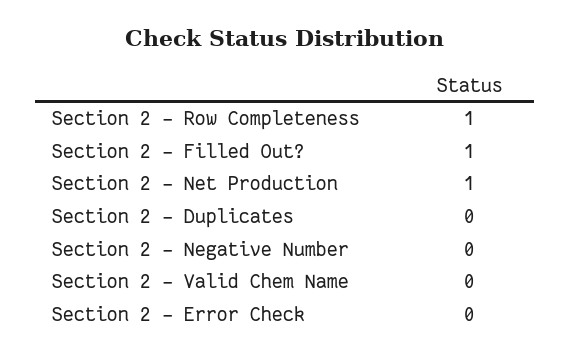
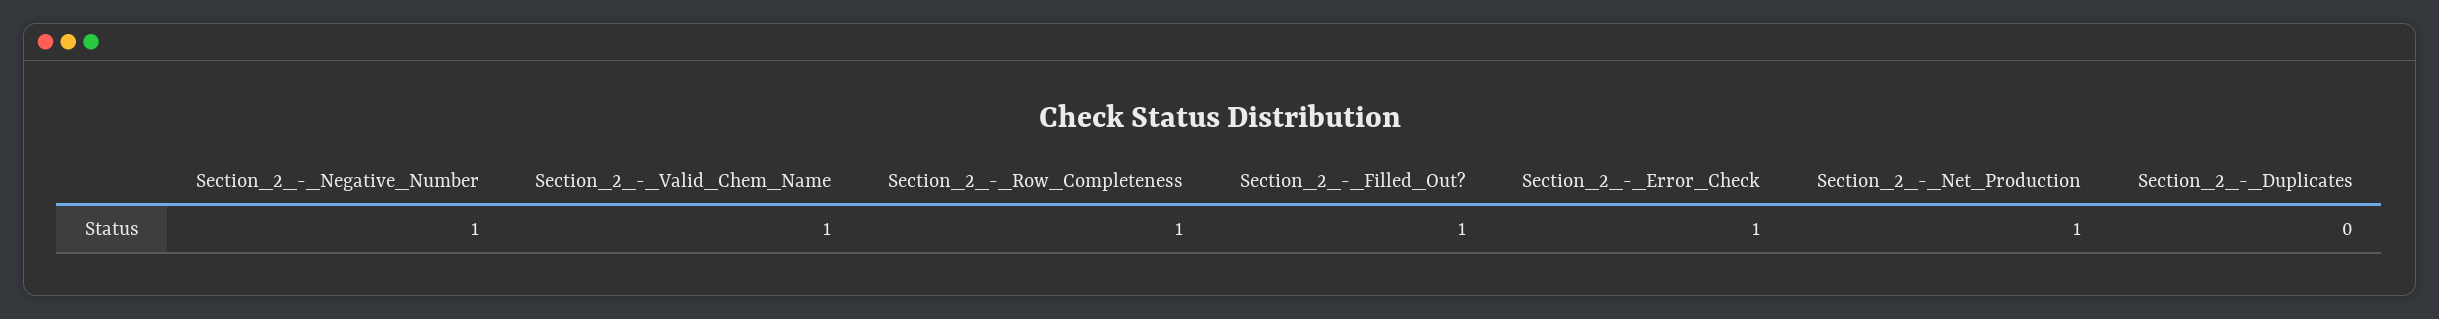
  {
    "Section 2 - Row Completeness": 1,
    "Section 2 - Filled Out?": 1,
    "Section 2 - Net Production": 1,
    "Section 2 - Duplicates": 0,
-   "Section 2 - Negative Number": 0,
+   "Section 2 - Negative Number": 1,
-   "Section 2 - Valid Chem Name": 0,
+   "Section 2 - Valid Chem Name": 1,
-   "Section 2 - Error Check": 0
+   "Section 2 - Error Check": 1
  }

